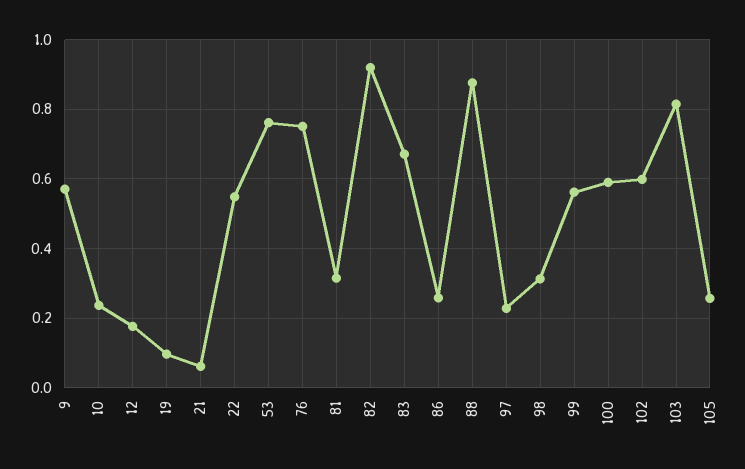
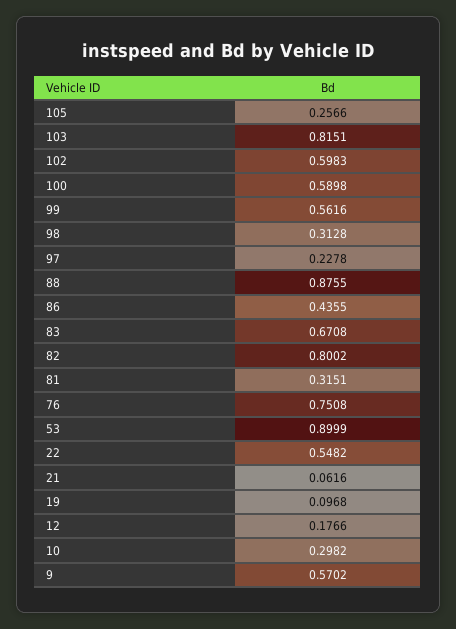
  {
    "9": 0.5702,
-   "10": 0.24,
+   "10": 0.2982,
    "12": 0.1766,
    "19": 0.0968,
    "21": 0.0616,
    "22": 0.5482,
-   "53": 0.76,
+   "53": 0.8999,
    "76": 0.7508,
    "81": 0.3151,
-   "82": 0.92,
+   "82": 0.8002,
    "83": 0.6708,
-   "86": 0.26,
+   "86": 0.4355,
    "88": 0.8755,
    "97": 0.2278,
    "98": 0.3128,
    "99": 0.5616,
    "100": 0.5898,
    "102": 0.5983,
    "103": 0.8151,
    "105": 0.2566
  }

